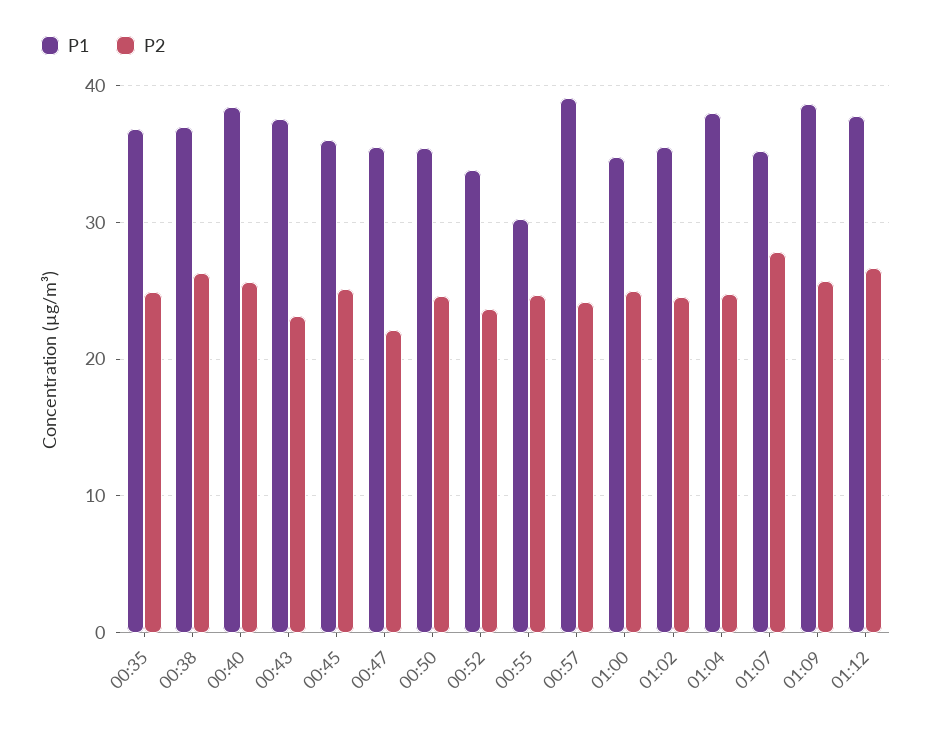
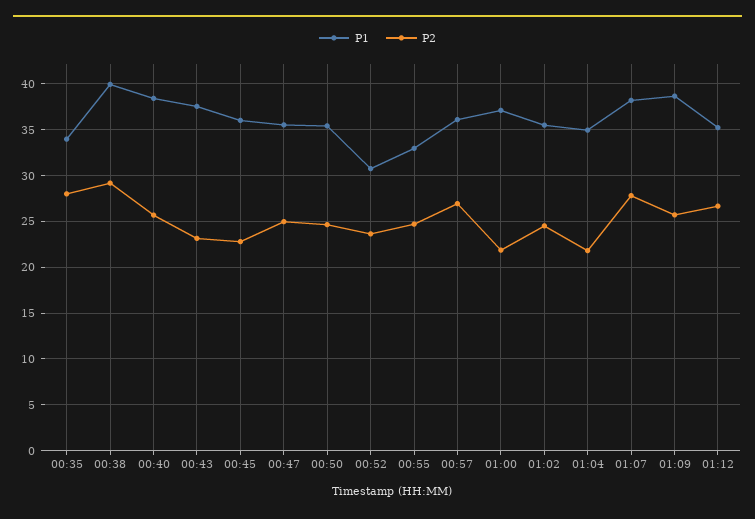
  {
    "P1": {
-     "00:35": 37,
+     "00:35": 34,
-     "00:38": 37,
+     "00:38": 40,
      "00:40": 38,
      "00:43": 38,
      "00:45": 36,
      "00:47": 36,
      "00:50": 35,
-     "00:52": 34,
+     "00:52": 31,
-     "00:55": 30,
+     "00:55": 33,
-     "00:57": 39,
+     "00:57": 36,
-     "01:00": 35,
+     "01:00": 37,
      "01:02": 36,
-     "01:04": 38,
+     "01:04": 35,
-     "01:07": 35,
+     "01:07": 38,
      "01:09": 39,
-     "01:12": 38
+     "01:12": 35
    },
    "P2": {
-     "00:35": 25,
+     "00:35": 28,
-     "00:38": 26,
+     "00:38": 29,
      "00:40": 26,
      "00:43": 23,
-     "00:45": 25,
+     "00:45": 23,
-     "00:47": 22,
+     "00:47": 25,
      "00:50": 25,
      "00:52": 24,
      "00:55": 25,
-     "00:57": 24,
+     "00:57": 27,
-     "01:00": 25,
+     "01:00": 22,
      "01:02": 25,
-     "01:04": 25,
+     "01:04": 22,
      "01:07": 28,
      "01:09": 26,
      "01:12": 27
    }
  }

